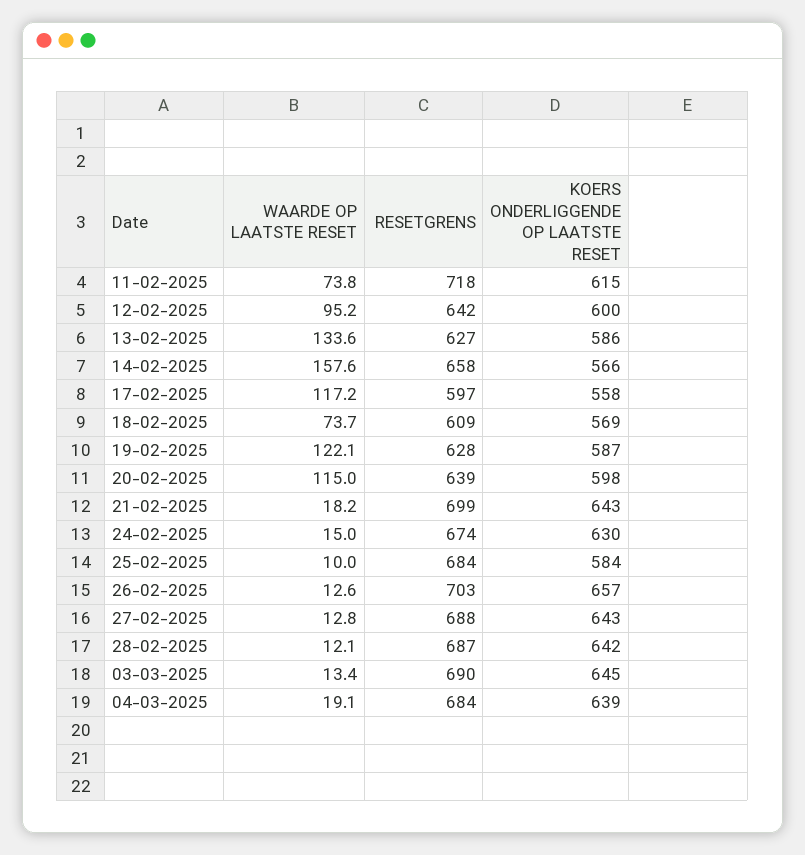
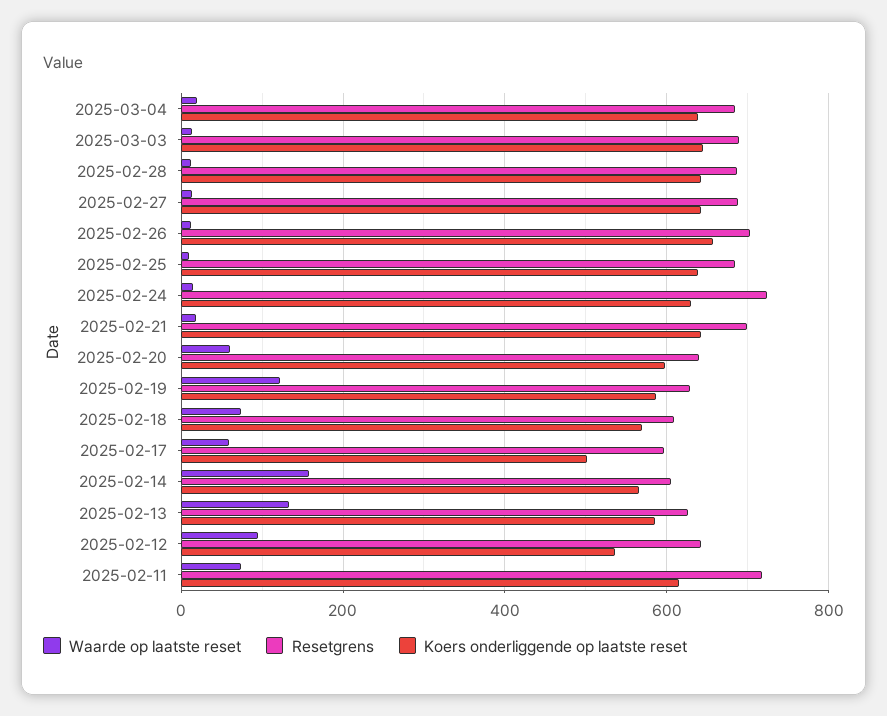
  {
    "WAARDE OP LAATSTE RESET": {
      "11-02-2025": 73.8,
      "12-02-2025": 95.2,
      "13-02-2025": 133.6,
      "14-02-2025": 157.6,
-     "17-02-2025": 117.2,
+     "17-02-2025": 60,
      "18-02-2025": 73.7,
      "19-02-2025": 122.1,
-     "20-02-2025": 115,
+     "20-02-2025": 60,
      "21-02-2025": 18.2,
      "24-02-2025": 15,
      "25-02-2025": 10,
      "26-02-2025": 12.6,
      "27-02-2025": 12.8,
      "28-02-2025": 12.1,
      "03-03-2025": 13.4,
      "04-03-2025": 19.1
    },
    "RESETGRENS": {
      "11-02-2025": 718,
      "12-02-2025": 642,
      "13-02-2025": 627,
-     "14-02-2025": 658,
+     "14-02-2025": 600,
      "17-02-2025": 597,
      "18-02-2025": 609,
      "19-02-2025": 628,
      "20-02-2025": 639,
      "21-02-2025": 699,
-     "24-02-2025": 674,
+     "24-02-2025": 720,
      "25-02-2025": 684,
      "26-02-2025": 703,
      "27-02-2025": 688,
      "28-02-2025": 687,
      "03-03-2025": 690,
      "04-03-2025": 684
    },
    "KOERS ONDERLIGGENDE OP LAATSTE RESET": {
      "11-02-2025": 615,
-     "12-02-2025": 600,
+     "12-02-2025": 540,
      "13-02-2025": 586,
      "14-02-2025": 566,
-     "17-02-2025": 558,
+     "17-02-2025": 500,
      "18-02-2025": 569,
      "19-02-2025": 587,
      "20-02-2025": 598,
      "21-02-2025": 643,
      "24-02-2025": 630,
-     "25-02-2025": 584,
+     "25-02-2025": 640,
      "26-02-2025": 657,
      "27-02-2025": 643,
      "28-02-2025": 642,
      "03-03-2025": 645,
      "04-03-2025": 639
    }
  }

